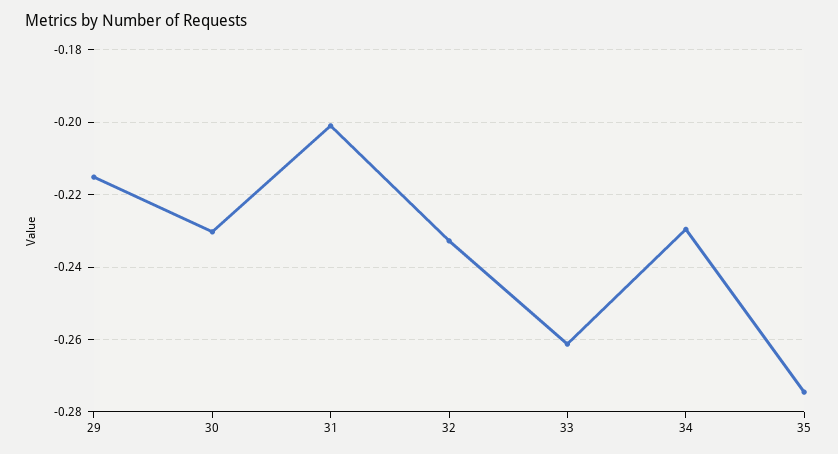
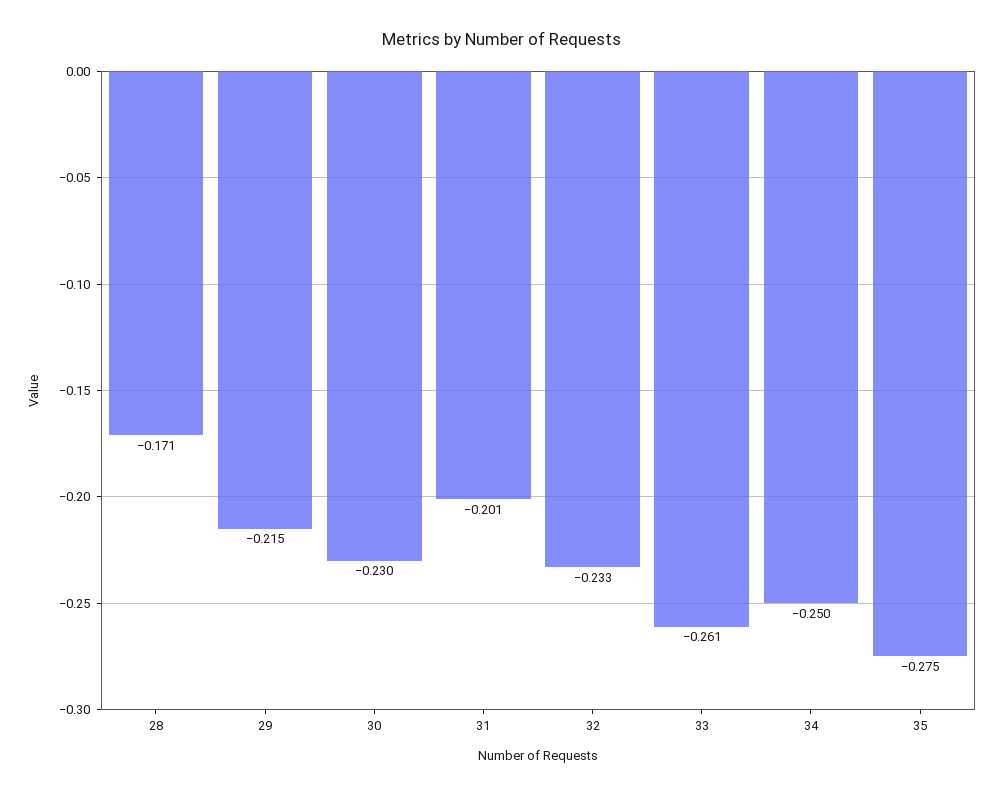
  {
    "29": -0.215,
    "30": -0.23,
    "31": -0.201,
    "32": -0.233,
    "33": -0.261,
-   "34": -0.23,
+   "34": -0.25,
-   "35": -0.275
+   "35": -0.275,
+   "28": -0.171
  }

